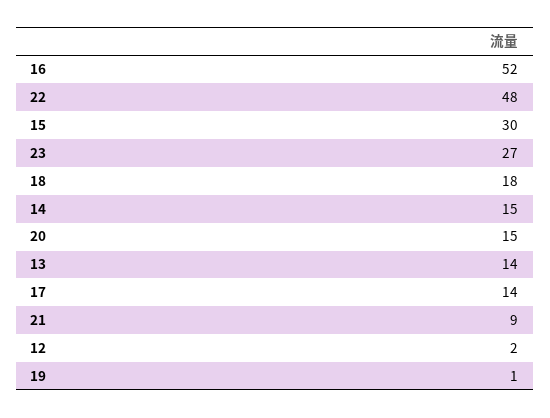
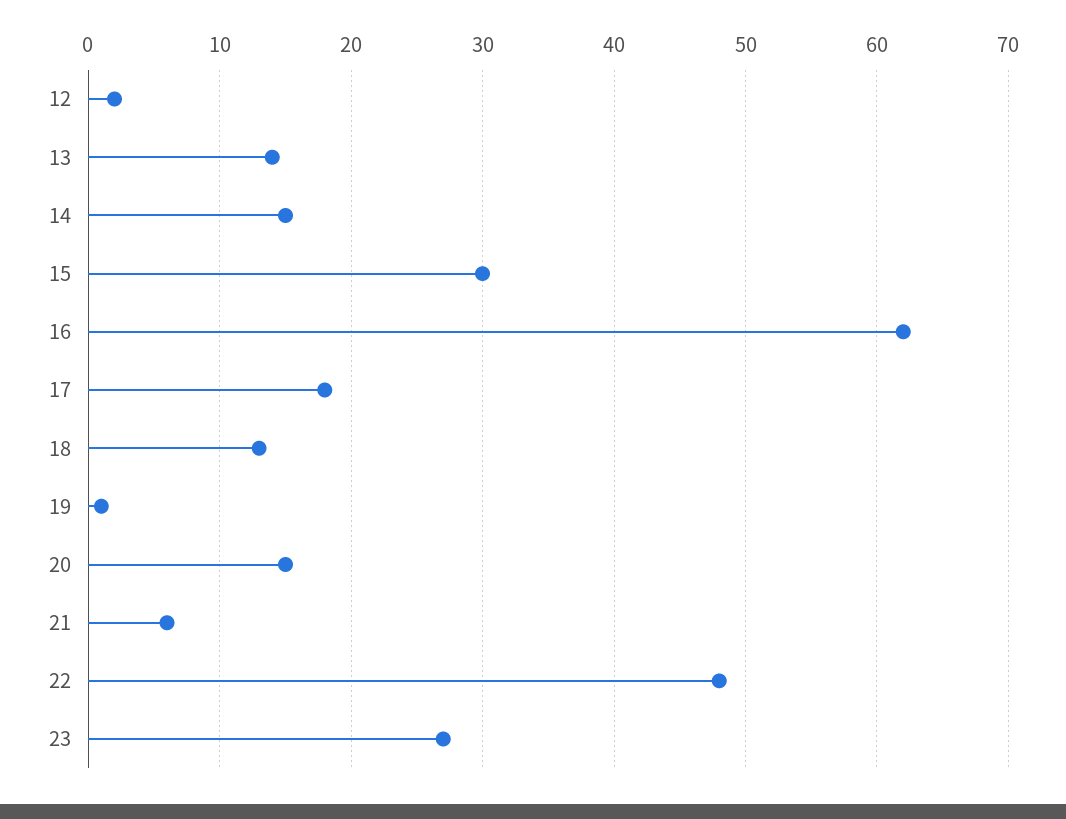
  {
-   "16": 52,
+   "16": 62,
    "22": 48,
    "15": 30,
    "23": 27,
-   "18": 18,
+   "18": 13,
    "14": 15,
    "20": 15,
    "13": 14,
-   "17": 14,
+   "17": 18,
-   "21": 9,
+   "21": 6,
    "12": 2,
    "19": 1
  }

